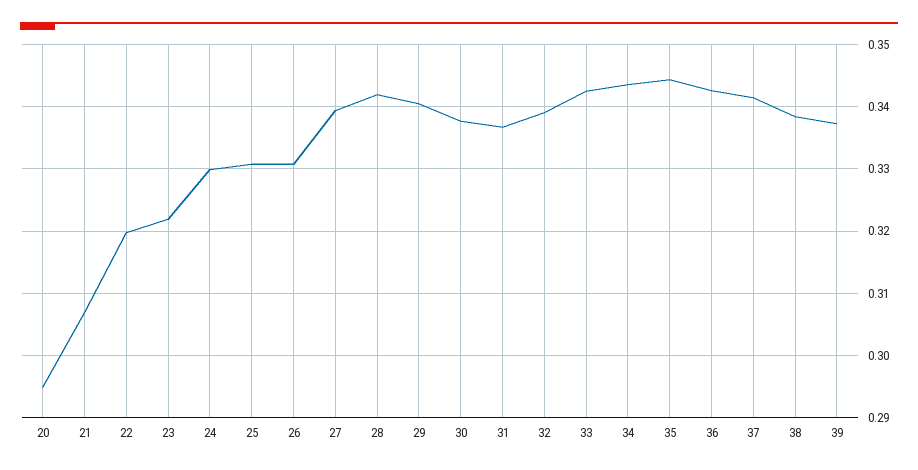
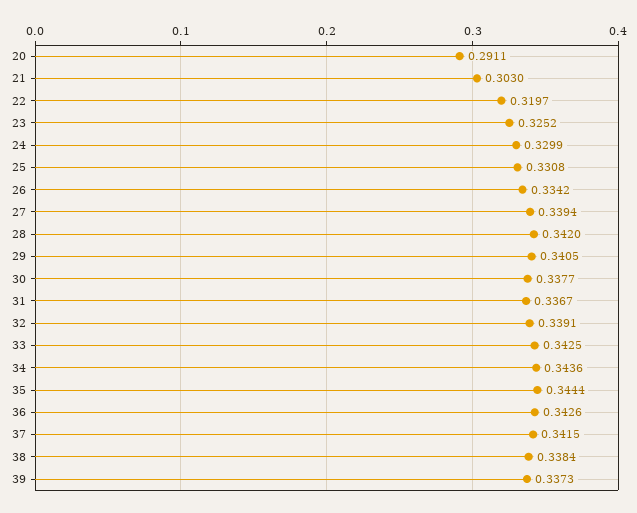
  {
-   "20": 0.295,
+   "20": 0.2911,
-   "21": 0.307,
+   "21": 0.303,
    "22": 0.3197,
-   "23": 0.322,
+   "23": 0.3252,
    "24": 0.3299,
    "25": 0.3308,
-   "26": 0.331,
+   "26": 0.3342,
    "27": 0.3394,
    "28": 0.342,
    "29": 0.3405,
    "30": 0.3377,
    "31": 0.3367,
    "32": 0.3391,
    "33": 0.3425,
    "34": 0.3436,
    "35": 0.3444,
    "36": 0.3426,
    "37": 0.3415,
    "38": 0.3384,
    "39": 0.3373
  }

